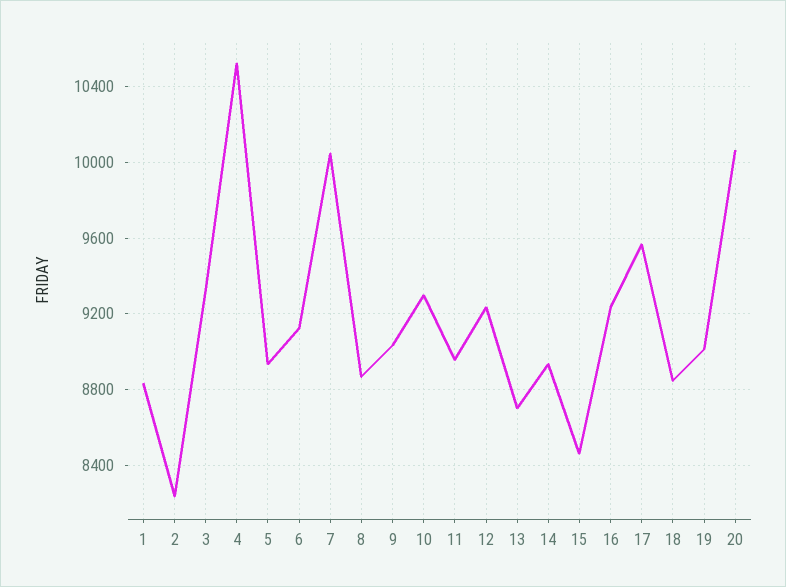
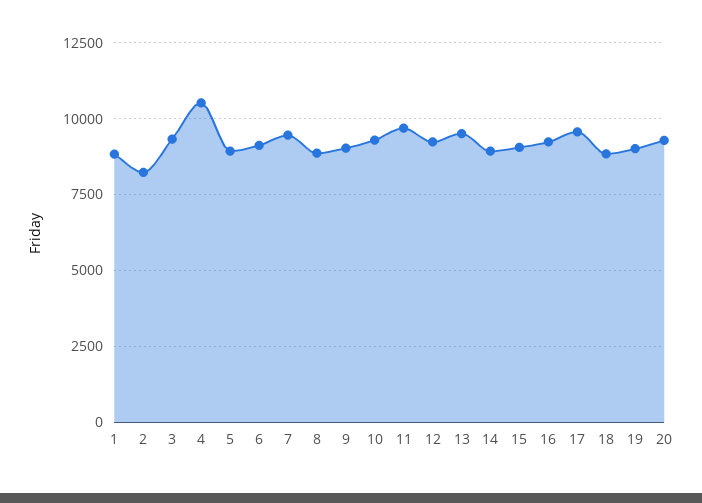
  {
    "1": 8850,
    "2": 8250,
    "3": 9350,
    "4": 10500,
    "5": 8950,
    "6": 9100,
-   "7": 10050,
+   "7": 9500,
    "8": 8850,
    "9": 9050,
    "10": 9300,
-   "11": 8950,
+   "11": 9750,
    "12": 9250,
-   "13": 8700,
+   "13": 9500,
    "14": 8950,
-   "15": 8450,
+   "15": 9000,
    "16": 9250,
    "17": 9550,
    "18": 8850,
    "19": 9000,
-   "20": 10050
+   "20": 9250
  }

